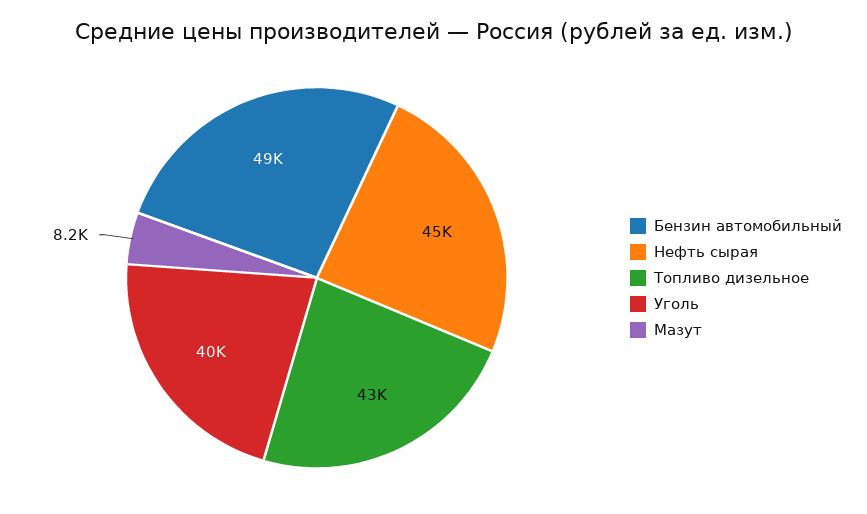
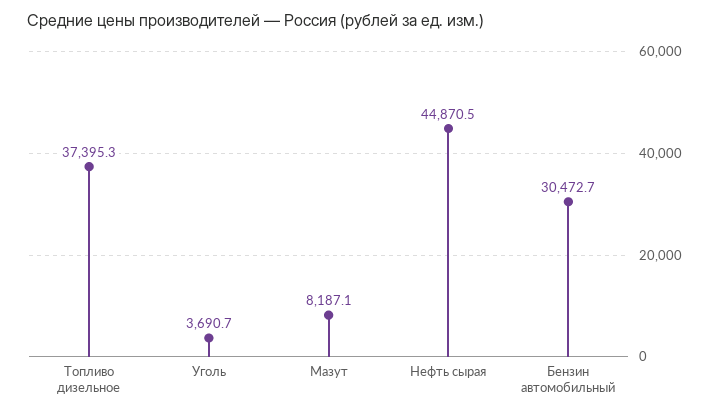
  {
-   "Бензин автомобильный": 49000,
+   "Бензин автомобильный": 30472.7,
    "Нефть сырая": 44870.5,
-   "Топливо дизельное": 43000,
+   "Топливо дизельное": 37395.3,
-   "Уголь": 40000,
+   "Уголь": 3690.7,
    "Мазут": 8187.1
  }

